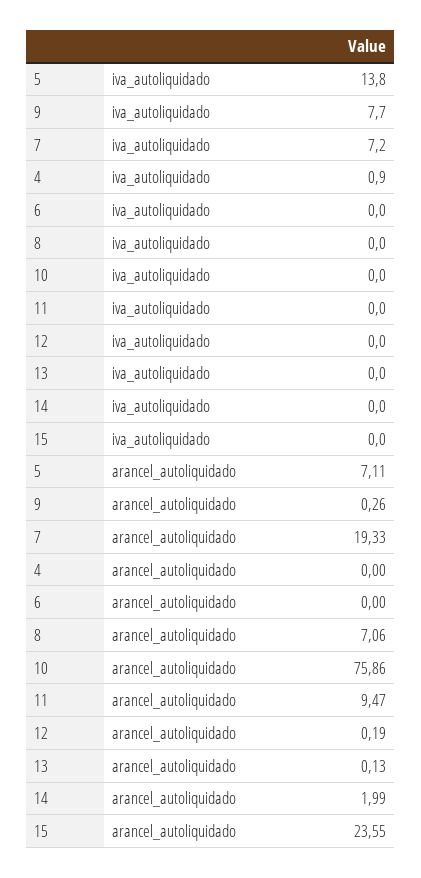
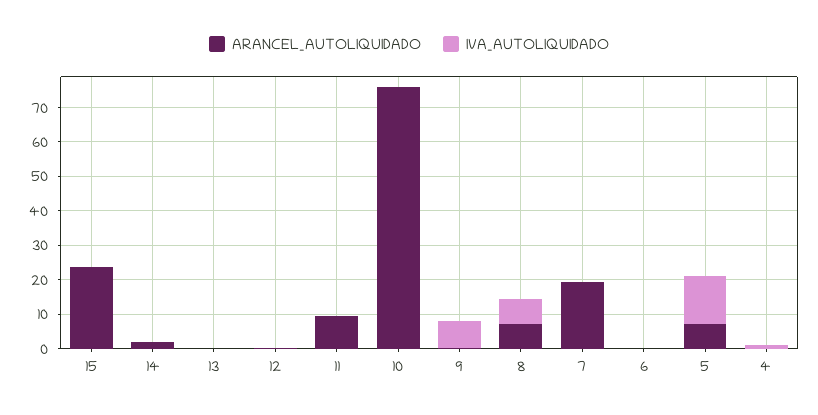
  {
    "iva_autoliquidado": {
      "5": 13.8,
      "9": 7.7,
-     "7": 7.2,
+     "7": 0,
      "4": 0.9,
      "6": 0,
-     "8": 0,
+     "8": 7.5,
      "10": 0,
      "11": 0,
      "12": 0,
      "13": 0,
      "14": 0,
      "15": 0
    },
    "arancel_autoliquidado": {
      "5": 7.11,
      "9": 0.26,
      "7": 19.33,
      "4": 0,
      "6": 0,
      "8": 7.06,
      "10": 75.86,
      "11": 9.47,
      "12": 0.19,
      "13": 0.13,
      "14": 1.99,
      "15": 23.55
    }
  }

